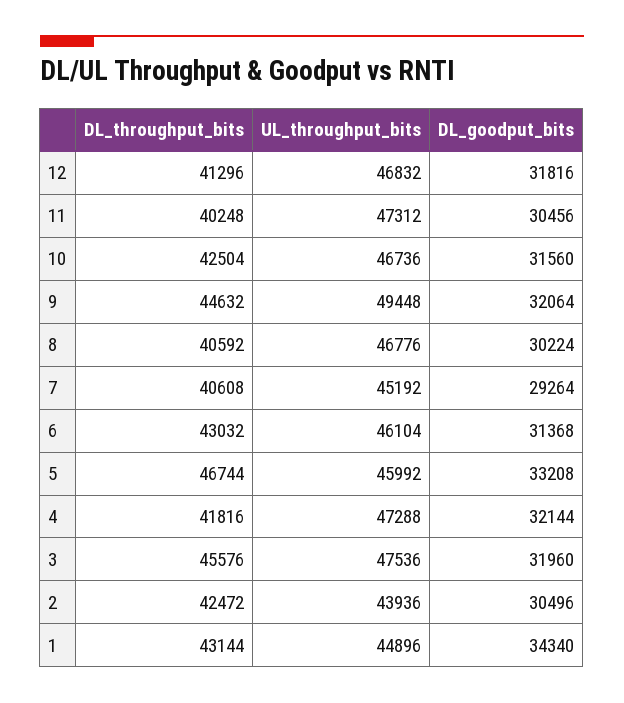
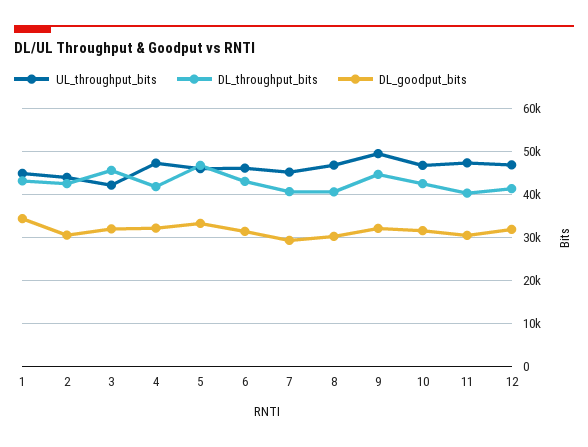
  {
    "DL_throughput_bits": {
      "12": 41296,
      "11": 40248,
      "10": 42504,
      "9": 44632,
      "8": 40592,
      "7": 40608,
      "6": 43032,
      "5": 46744,
      "4": 41816,
      "3": 45576,
      "2": 42472,
      "1": 43144
    },
    "UL_throughput_bits": {
      "12": 46832,
      "11": 47312,
      "10": 46736,
      "9": 49448,
      "8": 46776,
      "7": 45192,
      "6": 46104,
      "5": 45992,
      "4": 47288,
-     "3": 47536,
+     "3": 42000,
      "2": 43936,
      "1": 44896
    },
    "DL_goodput_bits": {
      "12": 31816,
      "11": 30456,
      "10": 31560,
      "9": 32064,
      "8": 30224,
      "7": 29264,
      "6": 31368,
      "5": 33208,
      "4": 32144,
      "3": 31960,
      "2": 30496,
      "1": 34340
    }
  }

